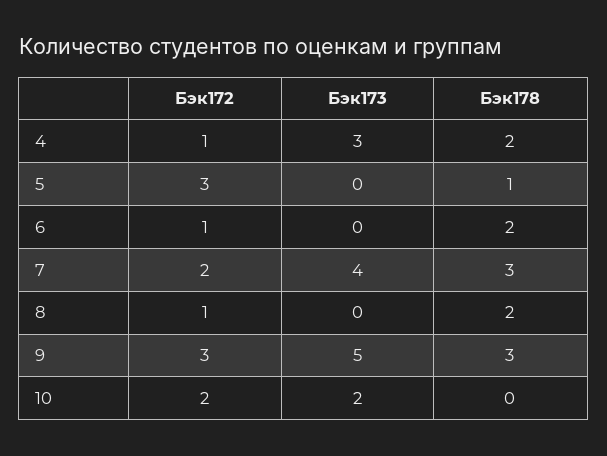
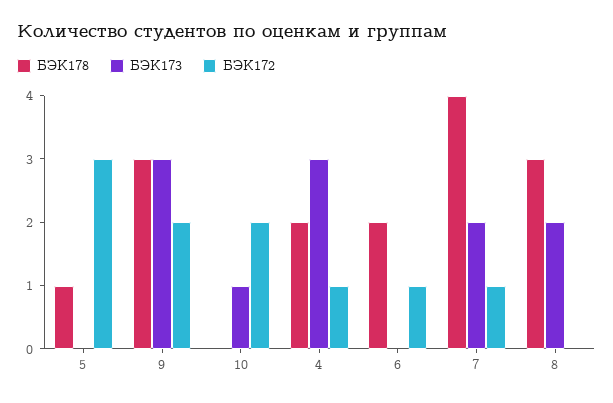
  {
    "Бэк172": {
      "4": 1,
      "5": 3,
      "6": 1,
-     "7": 2,
+     "7": 1,
-     "8": 1,
+     "8": 0,
-     "9": 3,
+     "9": 2,
      "10": 2
    },
    "Бэк173": {
      "4": 3,
      "5": 0,
      "6": 0,
-     "7": 4,
+     "7": 2,
-     "8": 0,
+     "8": 2,
-     "9": 5,
+     "9": 3,
-     "10": 2
+     "10": 1
    },
    "Бэк178": {
      "4": 2,
      "5": 1,
      "6": 2,
-     "7": 3,
+     "7": 4,
-     "8": 2,
+     "8": 3,
      "9": 3,
      "10": 0
    }
  }

